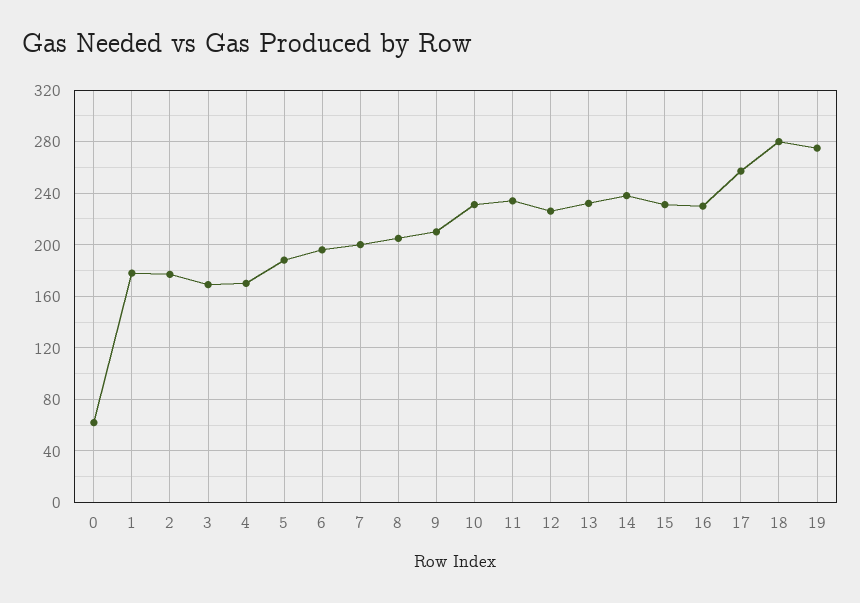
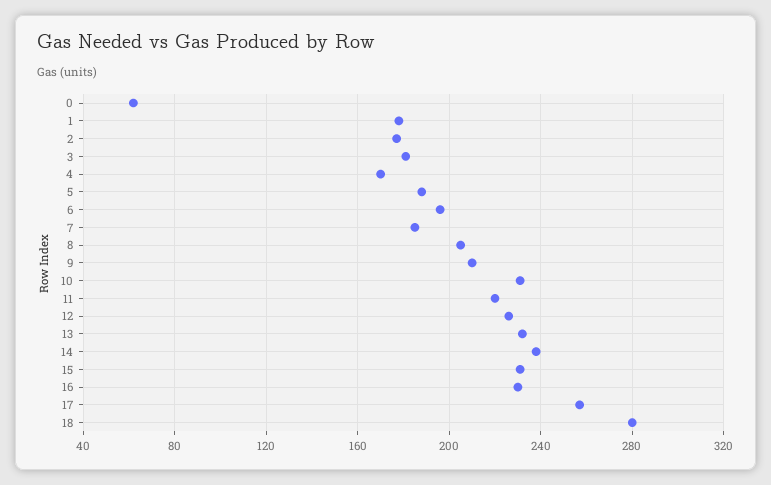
  {
    "0": 60,
    "1": 180,
    "2": 175,
-   "3": 170,
+   "3": 180,
    "4": 170,
    "5": 190,
    "6": 195,
-   "7": 200,
+   "7": 185,
    "8": 205,
    "9": 210,
    "10": 230,
-   "11": 235,
+   "11": 220,
    "12": 225,
    "13": 230,
    "14": 240,
    "15": 230,
    "16": 230,
    "17": 255,
-   "18": 280,
+   "18": 280
-   "19": 275
  }

